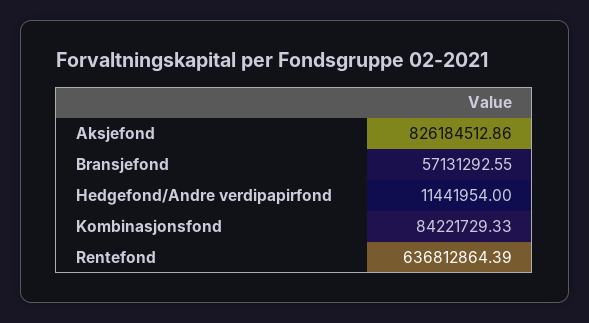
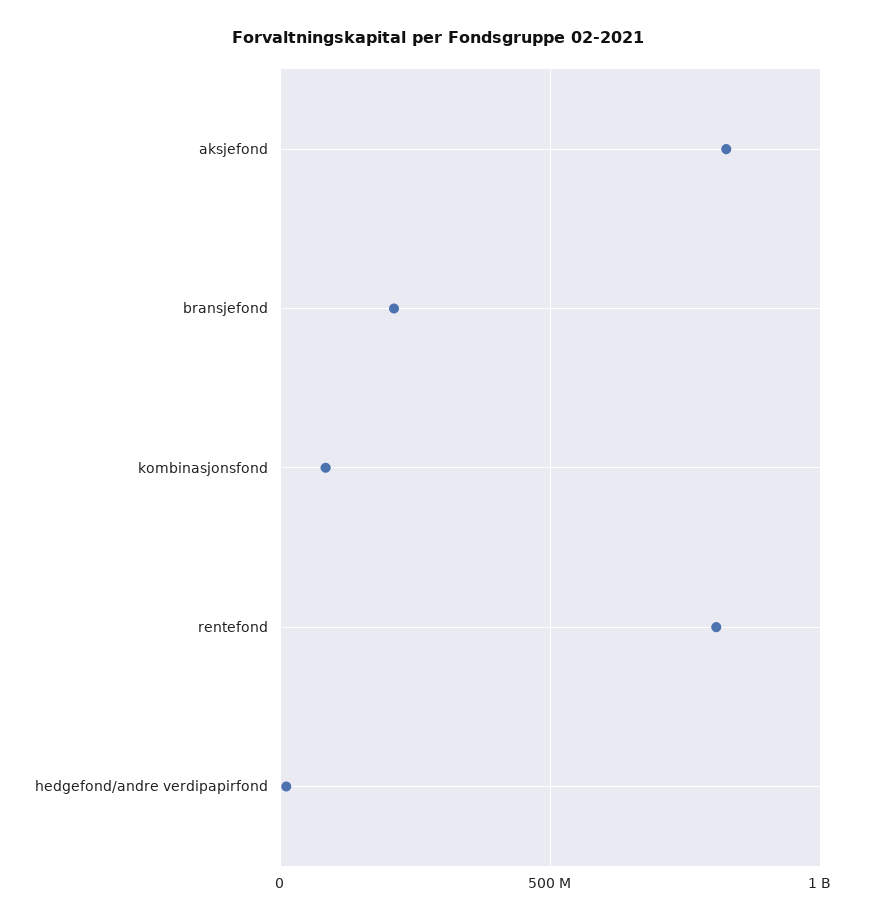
  {
    "Aksjefond": 826184512.86,
-   "Bransjefond": 57131292.55,
+   "Bransjefond": 200000000,
    "Hedgefond/Andre verdipapirfond": 11441954,
    "Kombinasjonsfond": 84221729.33,
-   "Rentefond": 636812864.39
+   "Rentefond": 800000000
  }

